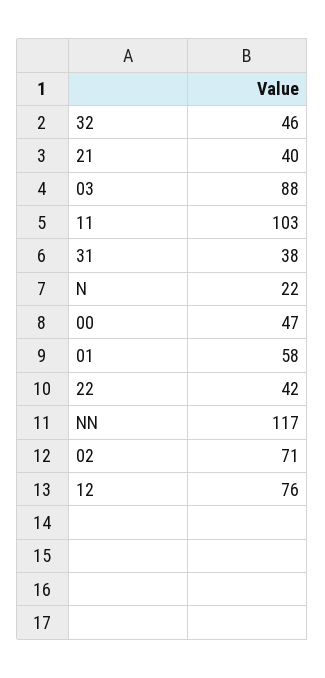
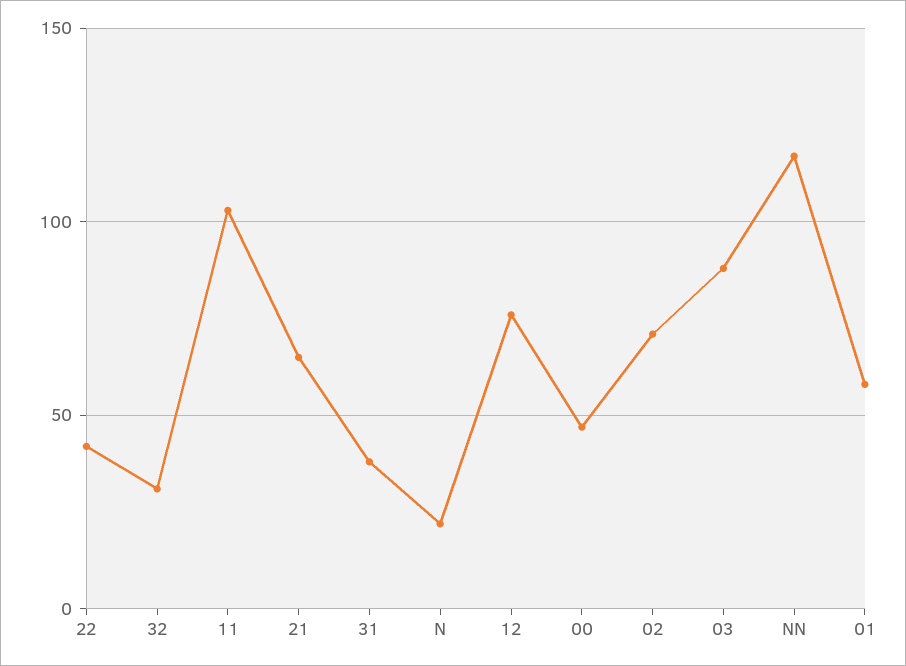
  {
-   "32": 46,
+   "32": 30,
-   "21": 40,
+   "21": 65,
    "03": 88,
    "11": 103,
    "31": 38,
    "N": 22,
    "00": 47,
    "01": 58,
    "22": 42,
    "NN": 117,
    "02": 71,
    "12": 76
  }

